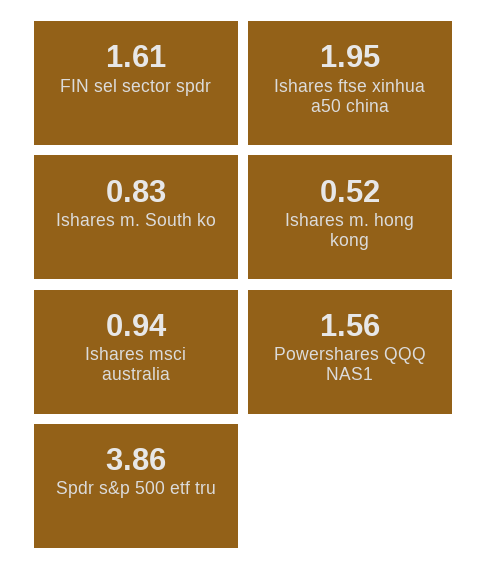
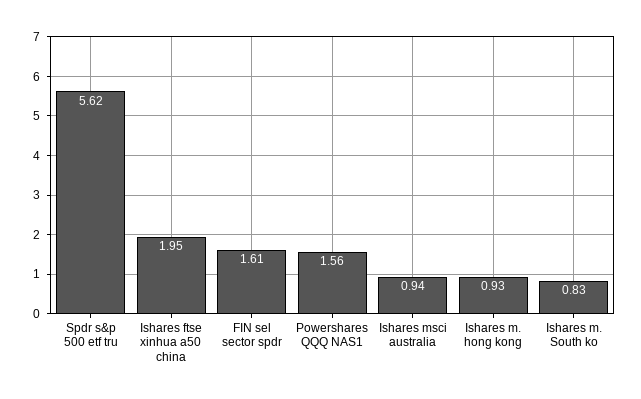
  {
    "FIN sel sector spdr": 1.61,
    "Ishares ftse xinhua a50 china": 1.95,
    "Ishares m. South ko": 0.83,
-   "Ishares m. hong kong": 0.52,
+   "Ishares m. hong kong": 0.93,
    "Ishares msci australia": 0.94,
    "Powershares QQQ NAS1": 1.56,
-   "Spdr s&p 500 etf tru": 3.86
+   "Spdr s&p 500 etf tru": 5.62
  }

